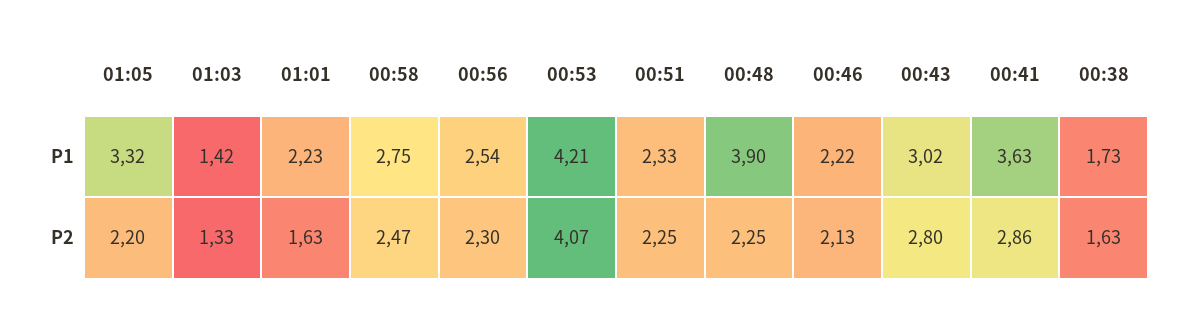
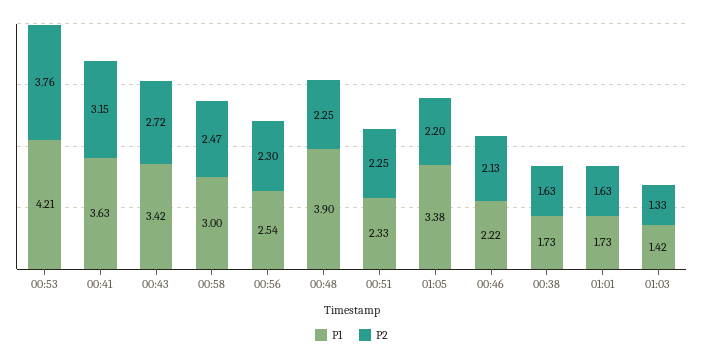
  {
    "P1": {
-     "01:05": 3.32,
+     "01:05": 3.38,
      "01:03": 1.42,
-     "01:01": 2.23,
+     "01:01": 1.73,
-     "00:58": 2.75,
+     "00:58": 3,
      "00:56": 2.54,
      "00:53": 4.21,
      "00:51": 2.33,
      "00:48": 3.9,
      "00:46": 2.22,
-     "00:43": 3.02,
+     "00:43": 3.42,
      "00:41": 3.63,
      "00:38": 1.73
    },
    "P2": {
      "01:05": 2.2,
      "01:03": 1.33,
      "01:01": 1.63,
      "00:58": 2.47,
      "00:56": 2.3,
-     "00:53": 4.07,
+     "00:53": 3.76,
      "00:51": 2.25,
      "00:48": 2.25,
      "00:46": 2.13,
-     "00:43": 2.8,
+     "00:43": 2.72,
-     "00:41": 2.86,
+     "00:41": 3.15,
      "00:38": 1.63
    }
  }

